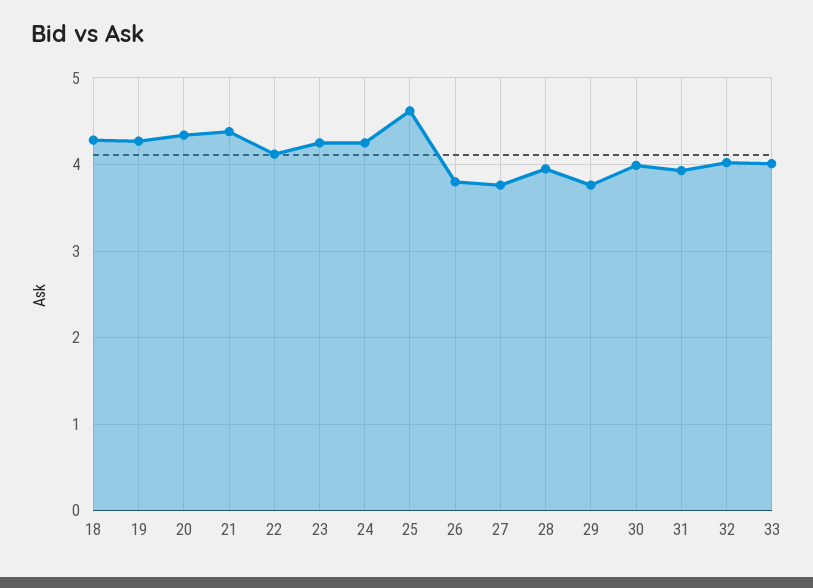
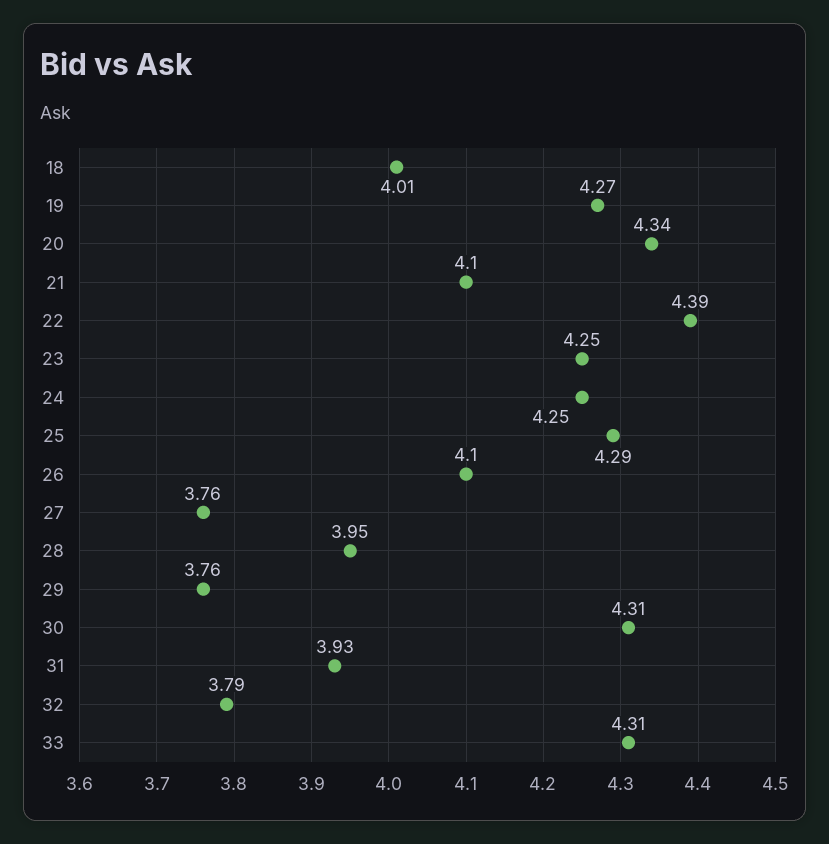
  {
-   "18": 4.3,
+   "18": 4.01,
    "19": 4.27,
    "20": 4.34,
-   "21": 4.4,
+   "21": 4.1,
-   "22": 4.1,
+   "22": 4.39,
    "23": 4.25,
    "24": 4.25,
-   "25": 4.6,
+   "25": 4.29,
-   "26": 3.8,
+   "26": 4.1,
    "27": 3.76,
    "28": 3.95,
    "29": 3.76,
-   "30": 4,
+   "30": 4.31,
    "31": 3.93,
-   "32": 4,
+   "32": 3.79,
-   "33": 4
+   "33": 4.31
  }

